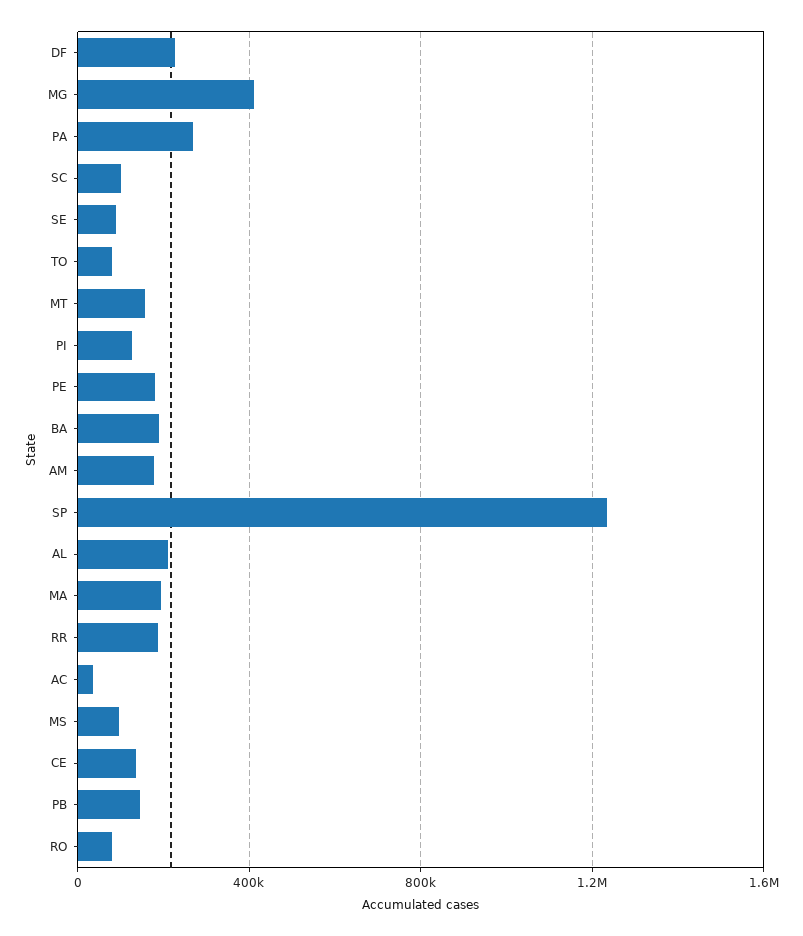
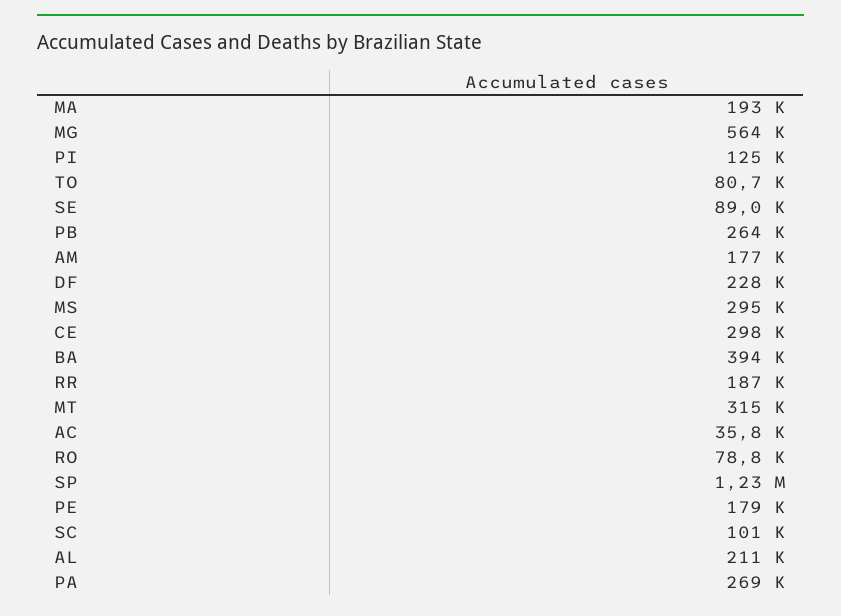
  {
    "DF": 228000,
-   "MG": 400000,
+   "MG": 564000,
    "PA": 269000,
    "SC": 101000,
    "SE": 89000,
    "TO": 80700,
-   "MT": 150000,
+   "MT": 315000,
    "PI": 125000,
    "PE": 179000,
-   "BA": 200000,
+   "BA": 394000,
    "AM": 177000,
    "SP": 1230000,
    "AL": 211000,
    "MA": 193000,
    "RR": 187000,
    "AC": 35800,
-   "MS": 100000,
+   "MS": 295000,
-   "CE": 150000,
+   "CE": 298000,
-   "PB": 150000,
+   "PB": 264000,
    "RO": 78800
  }

